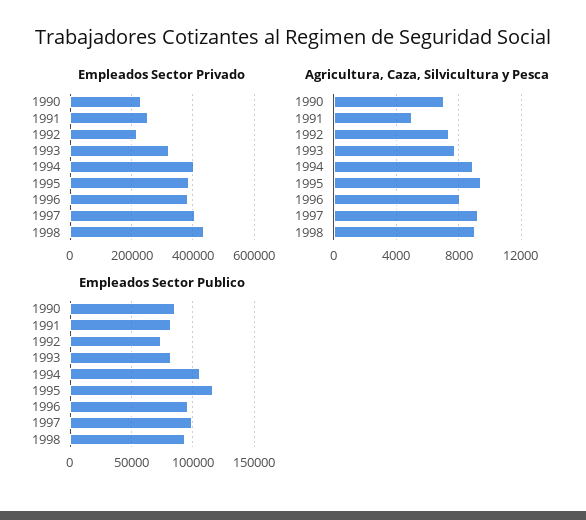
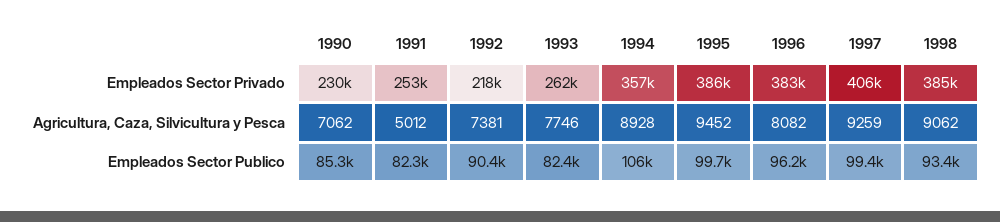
  {
    "Empleados Sector Privado": {
      "1990": 230000,
      "1991": 253000,
      "1992": 218000,
-     "1993": 320000,
+     "1993": 262000,
-     "1994": 400000,
+     "1994": 357000,
      "1995": 386000,
      "1996": 383000,
      "1997": 406000,
-     "1998": 440000
+     "1998": 385000
    },
    "Agricultura, Caza, Silvicultura y Pesca": {
      "1990": 7062,
      "1991": 5012,
      "1992": 7381,
      "1993": 7746,
      "1994": 8928,
      "1995": 9452,
      "1996": 8082,
      "1997": 9259,
      "1998": 9062
    },
    "Empleados Sector Publico": {
      "1990": 85300,
      "1991": 82300,
-     "1992": 75000,
+     "1992": 90400,
      "1993": 82400,
      "1994": 106000,
-     "1995": 115000,
+     "1995": 99700,
      "1996": 96200,
      "1997": 99400,
      "1998": 93400
    }
  }

